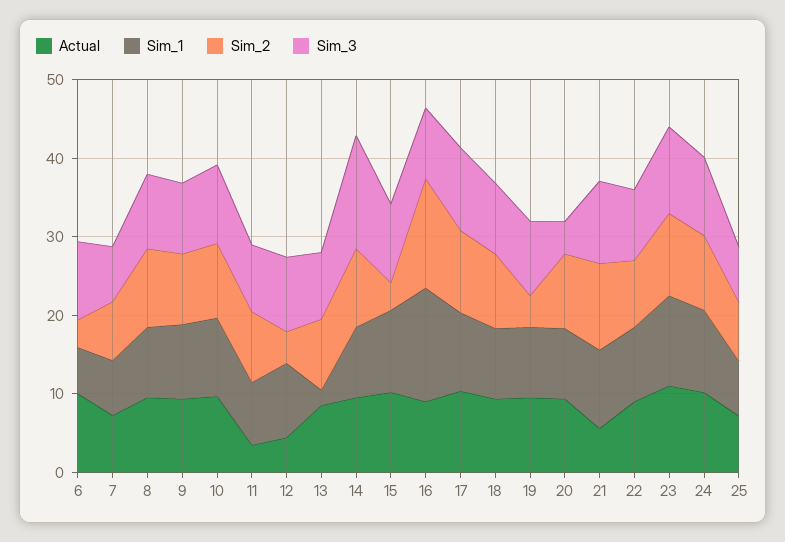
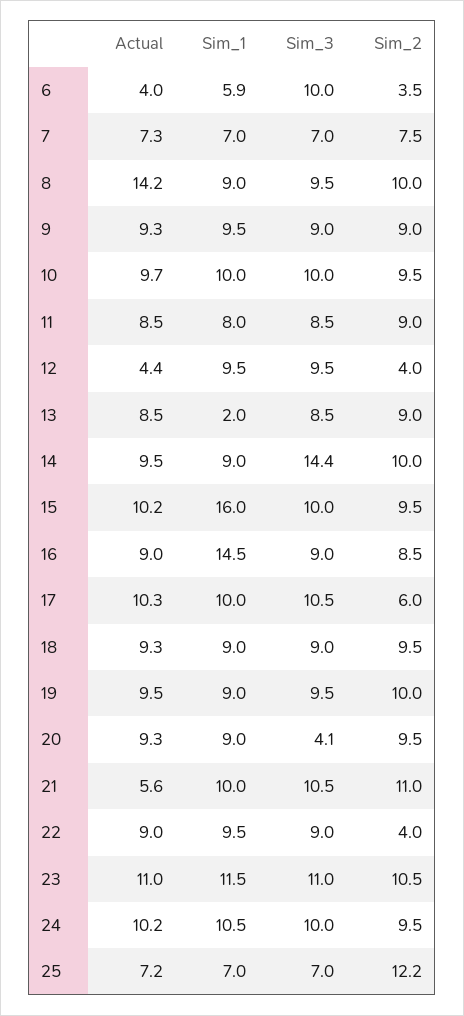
  {
    "Actual": {
-     "6": 10,
+     "6": 4,
      "7": 7.3,
-     "8": 10,
+     "8": 14.2,
      "9": 9.3,
      "10": 9.7,
-     "11": 4,
+     "11": 8.5,
      "12": 4.4,
      "13": 8.5,
      "14": 9.5,
      "15": 10.2,
      "16": 9,
      "17": 10.3,
      "18": 9.3,
      "19": 9.5,
      "20": 9.3,
      "21": 5.6,
      "22": 9,
      "23": 11,
      "24": 10.2,
      "25": 7.2
    },
    "Sim_1": {
      "6": 5.9,
      "7": 7,
      "8": 9,
      "9": 9.5,
      "10": 10,
      "11": 8,
      "12": 9.5,
      "13": 2,
      "14": 9,
-     "15": 10,
+     "15": 16,
      "16": 14.5,
      "17": 10,
      "18": 9,
      "19": 9,
      "20": 9,
      "21": 10,
      "22": 9.5,
      "23": 11.5,
      "24": 10.5,
      "25": 7
    },
    "Sim_2": {
      "6": 3.5,
      "7": 7.5,
      "8": 10,
      "9": 9,
      "10": 9.5,
      "11": 9,
      "12": 4,
      "13": 9,
      "14": 10,
-     "15": 4,
+     "15": 9.5,
-     "16": 14,
+     "16": 8.5,
-     "17": 10,
+     "17": 6,
      "18": 9.5,
-     "19": 4,
+     "19": 10,
      "20": 9.5,
      "21": 11,
-     "22": 8,
+     "22": 4,
      "23": 10.5,
      "24": 9.5,
-     "25": 8
+     "25": 12.2
    },
    "Sim_3": {
      "6": 10,
      "7": 7,
      "8": 9.5,
      "9": 9,
      "10": 10,
      "11": 8.5,
      "12": 9.5,
      "13": 8.5,
      "14": 14.4,
      "15": 10,
      "16": 9,
      "17": 10.5,
      "18": 9,
      "19": 9.5,
      "20": 4.1,
      "21": 10.5,
      "22": 9,
      "23": 11,
      "24": 10,
      "25": 7
    }
  }

